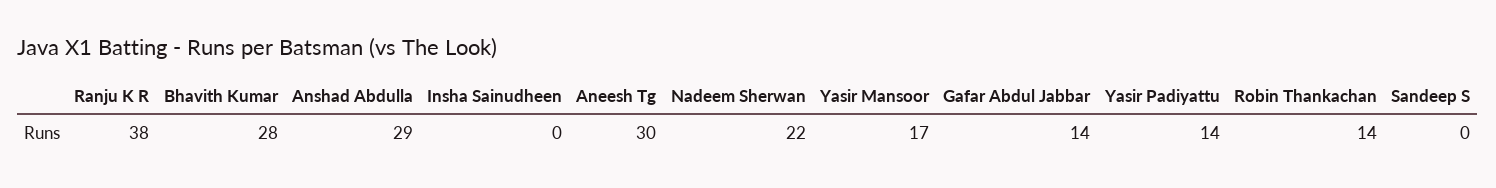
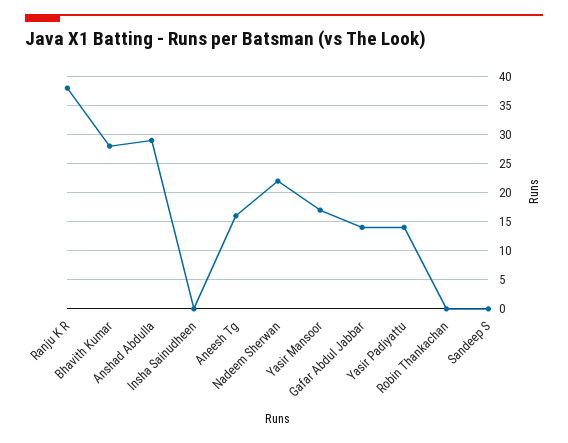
  {
    "Ranju K R": 38,
    "Bhavith Kumar": 28,
    "Anshad Abdulla": 29,
    "Insha Sainudheen": 0,
-   "Aneesh Tg": 30,
+   "Aneesh Tg": 15,
    "Nadeem Sherwan": 22,
    "Yasir Mansoor": 17,
    "Gafar Abdul Jabbar": 14,
    "Yasir Padiyattu": 14,
-   "Robin Thankachan": 14,
+   "Robin Thankachan": 0,
    "Sandeep S": 0
  }

